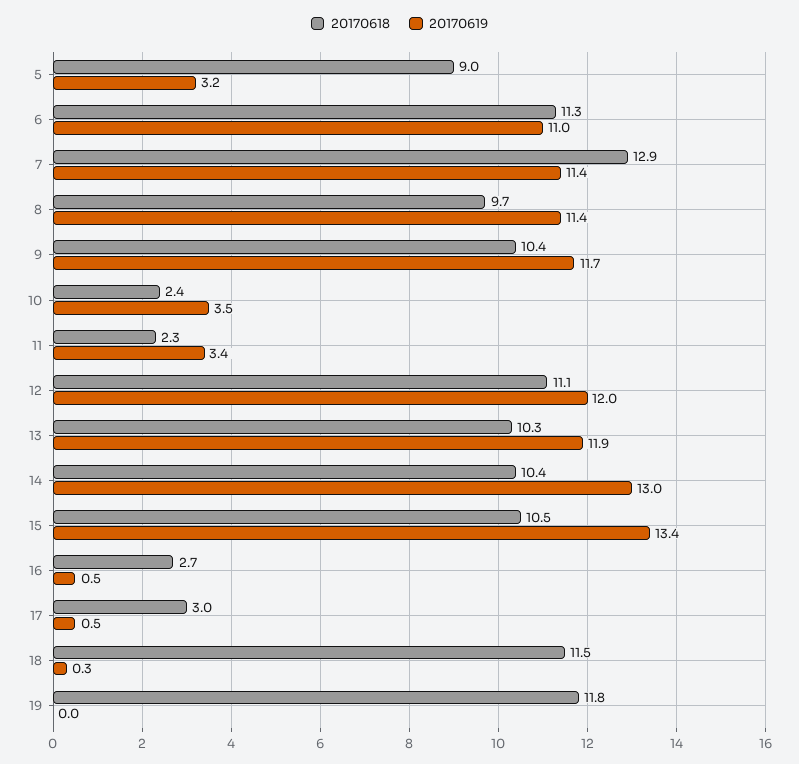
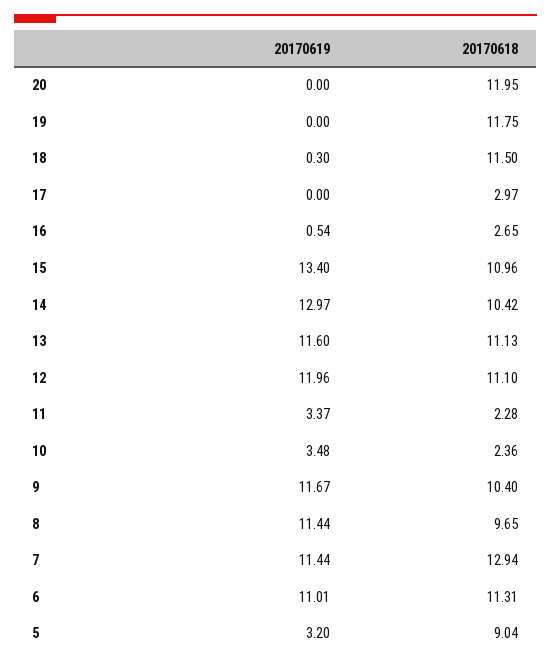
  {
    "20170618": {
      "5": 9.04,
      "6": 11.31,
      "7": 12.94,
      "8": 9.65,
      "9": 10.4,
      "10": 2.36,
      "11": 2.28,
      "12": 11.1,
-     "13": 10.3,
+     "13": 11.13,
      "14": 10.42,
-     "15": 10.5,
+     "15": 10.96,
      "16": 2.65,
      "17": 2.97,
      "18": 11.5,
-     "19": 11.75
+     "19": 11.75,
+     "20": 11.95
    },
    "20170619": {
      "5": 3.2,
      "6": 11.01,
      "7": 11.44,
      "8": 11.44,
      "9": 11.67,
      "10": 3.48,
      "11": 3.37,
      "12": 11.96,
-     "13": 11.9,
+     "13": 11.6,
      "14": 12.97,
      "15": 13.4,
      "16": 0.54,
-     "17": 0.5,
+     "17": 0,
      "18": 0.3,
-     "19": 0
+     "19": 0,
+     "20": 0
    }
  }

